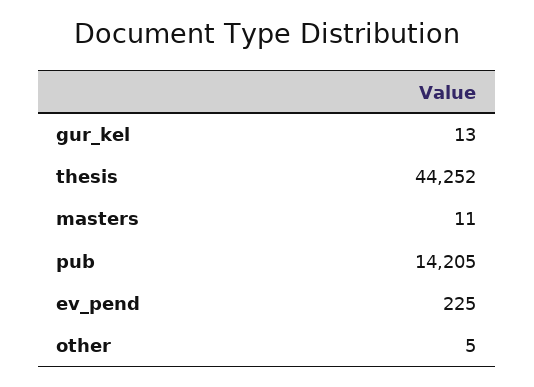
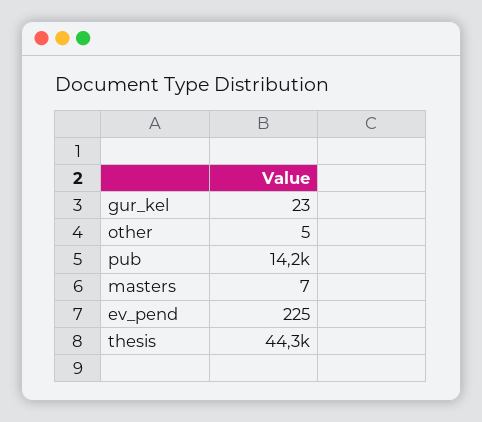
  {
-   "gur_kel": 13,
+   "gur_kel": 23,
    "thesis": 44252,
-   "masters": 11,
+   "masters": 7,
    "pub": 14205,
    "ev_pend": 225,
    "other": 5
  }

